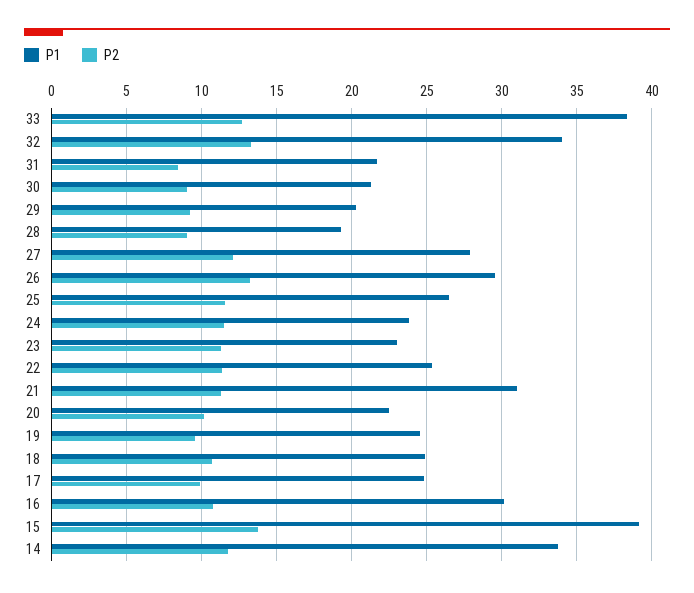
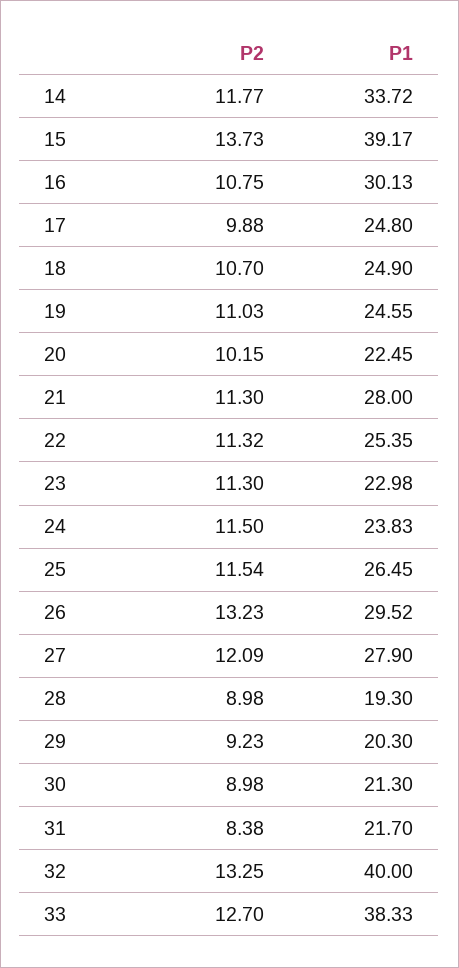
  {
    "P1": {
      "33": 38.33,
-     "32": 34,
+     "32": 40,
      "31": 21.7,
      "30": 21.3,
      "29": 20.3,
      "28": 19.3,
      "27": 27.9,
      "26": 29.52,
      "25": 26.45,
      "24": 23.83,
      "23": 22.98,
      "22": 25.35,
-     "21": 31,
+     "21": 28,
      "20": 22.45,
      "19": 24.55,
      "18": 24.9,
      "17": 24.8,
      "16": 30.13,
      "15": 39.17,
      "14": 33.72
    },
    "P2": {
      "33": 12.7,
      "32": 13.25,
      "31": 8.38,
      "30": 8.98,
      "29": 9.23,
      "28": 8.98,
      "27": 12.09,
      "26": 13.23,
      "25": 11.54,
      "24": 11.5,
      "23": 11.3,
      "22": 11.32,
      "21": 11.3,
      "20": 10.15,
-     "19": 9.5,
+     "19": 11.03,
      "18": 10.7,
      "17": 9.88,
      "16": 10.75,
      "15": 13.73,
      "14": 11.77
    }
  }

